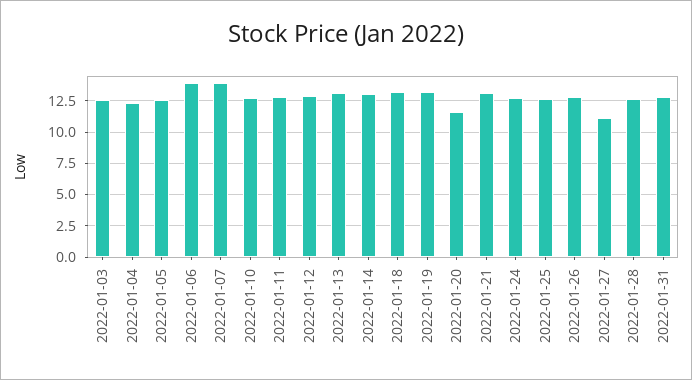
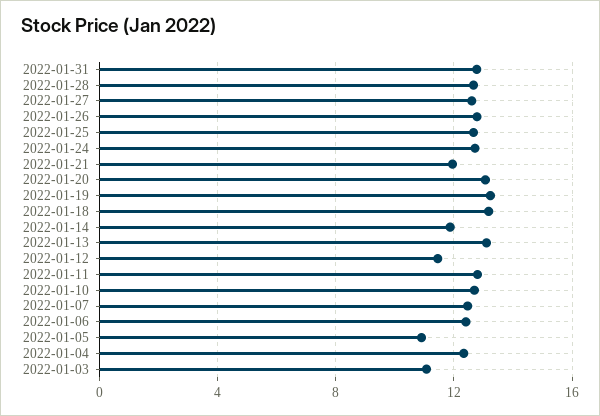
  {
-   "2022-01-03": 12.5,
+   "2022-01-03": 11,
    "2022-01-04": 12.5,
-   "2022-01-05": 12.5,
+   "2022-01-05": 11,
-   "2022-01-06": 14,
+   "2022-01-06": 12.5,
-   "2022-01-07": 14,
+   "2022-01-07": 12.5,
    "2022-01-10": 12.5,
    "2022-01-11": 13,
-   "2022-01-12": 13,
+   "2022-01-12": 11.5,
    "2022-01-13": 13,
-   "2022-01-14": 13,
+   "2022-01-14": 12,
    "2022-01-18": 13,
    "2022-01-19": 13,
-   "2022-01-20": 11.5,
+   "2022-01-20": 13,
-   "2022-01-21": 13,
+   "2022-01-21": 12,
    "2022-01-24": 12.5,
    "2022-01-25": 12.5,
    "2022-01-26": 13,
-   "2022-01-27": 11,
+   "2022-01-27": 12.5,
    "2022-01-28": 12.5,
    "2022-01-31": 13
  }

